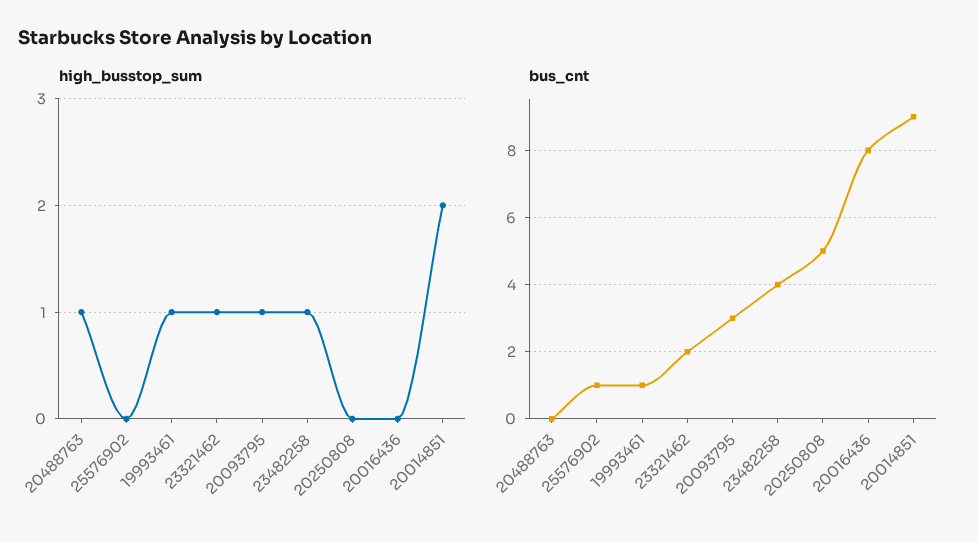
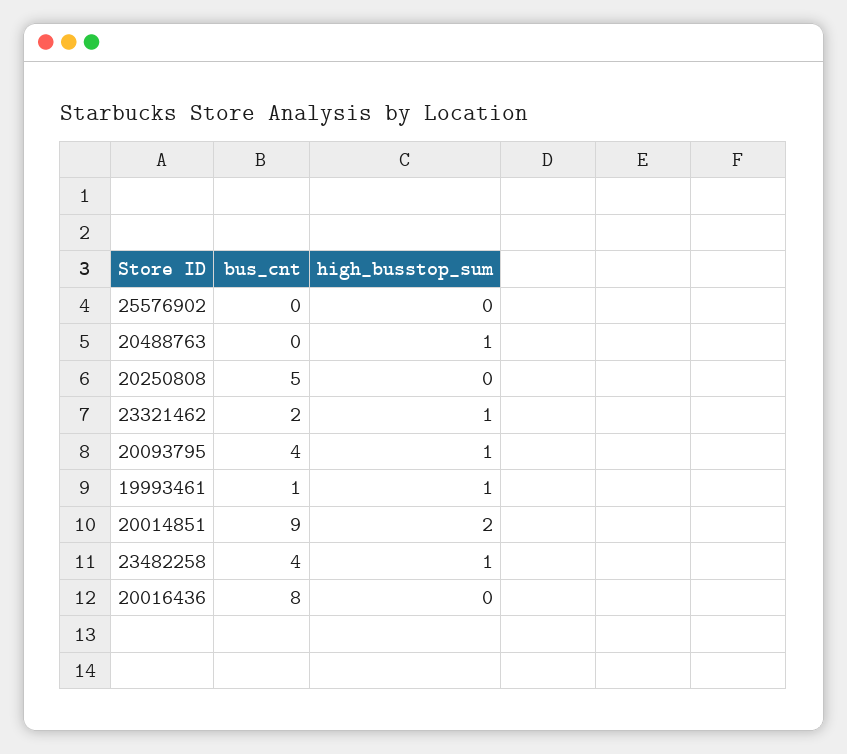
  {
    "high_busstop_sum": {
      "20488763": 1,
      "25576902": 0,
      "19993461": 1,
      "23321462": 1,
      "20093795": 1,
      "23482258": 1,
      "20250808": 0,
      "20016436": 0,
      "20014851": 2
    },
    "bus_cnt": {
      "20488763": 0,
-     "25576902": 1,
+     "25576902": 0,
      "19993461": 1,
      "23321462": 2,
-     "20093795": 3,
+     "20093795": 4,
      "23482258": 4,
      "20250808": 5,
      "20016436": 8,
      "20014851": 9
    }
  }

